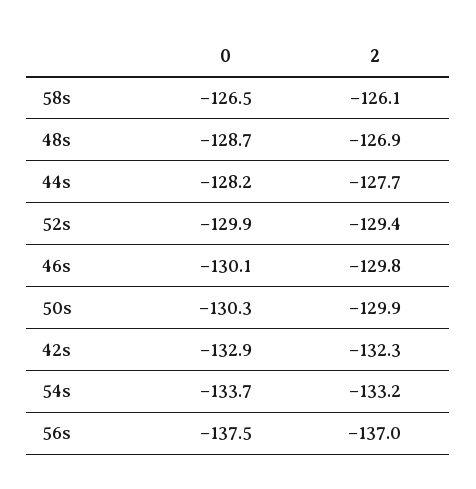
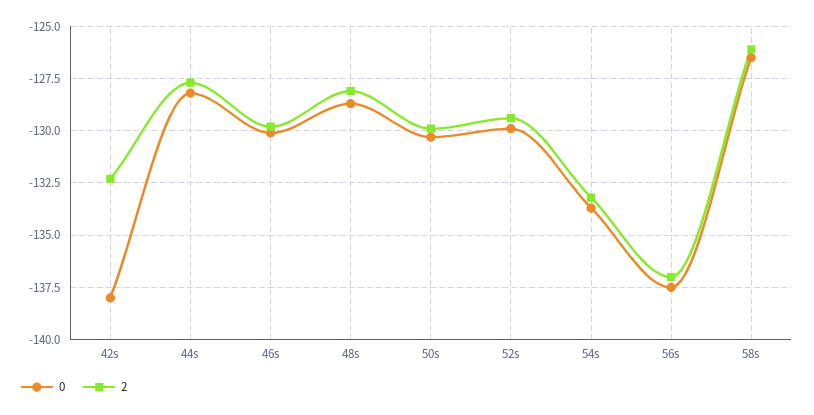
  {
    "0": {
      "58s": -126.5,
      "48s": -128.7,
      "44s": -128.2,
      "52s": -129.9,
      "46s": -130.1,
      "50s": -130.3,
-     "42s": -132.9,
+     "42s": -138,
      "54s": -133.7,
      "56s": -137.5
    },
    "2": {
      "58s": -126.1,
-     "48s": -126.9,
+     "48s": -128,
      "44s": -127.7,
      "52s": -129.4,
      "46s": -129.8,
      "50s": -129.9,
      "42s": -132.3,
      "54s": -133.2,
      "56s": -137
    }
  }

